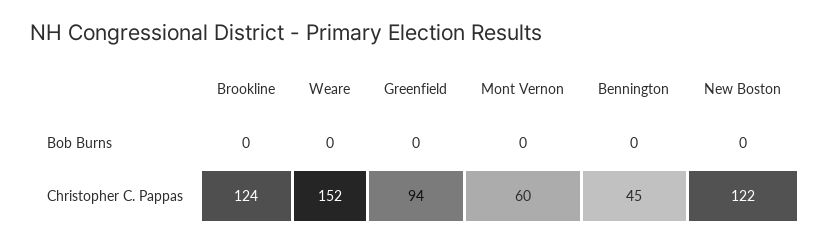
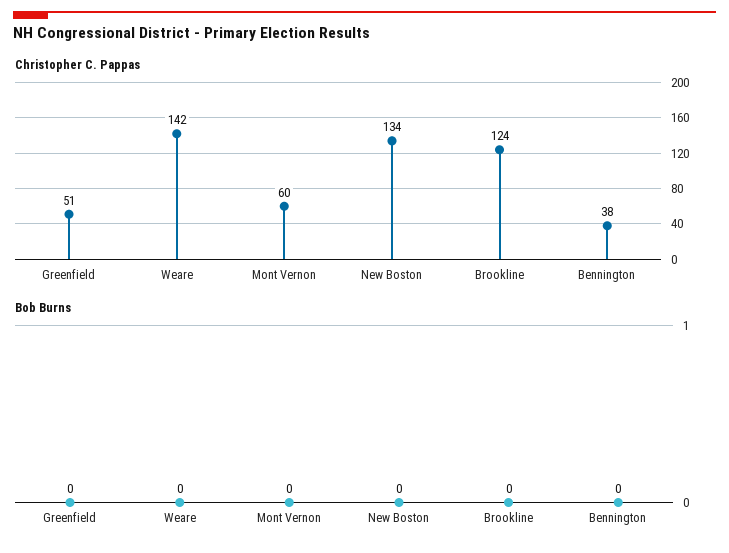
  {
    "Bob Burns": {
      "Brookline": 0,
      "Weare": 0,
      "Greenfield": 0,
      "Mont Vernon": 0,
      "Bennington": 0,
      "New Boston": 0
    },
    "Christopher C. Pappas": {
      "Brookline": 124,
-     "Weare": 152,
+     "Weare": 142,
-     "Greenfield": 94,
+     "Greenfield": 51,
      "Mont Vernon": 60,
-     "Bennington": 45,
+     "Bennington": 38,
-     "New Boston": 122
+     "New Boston": 134
    }
  }

